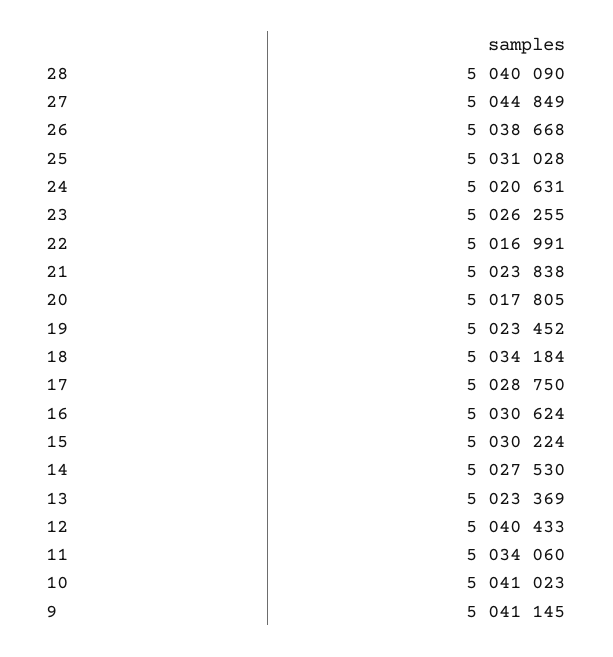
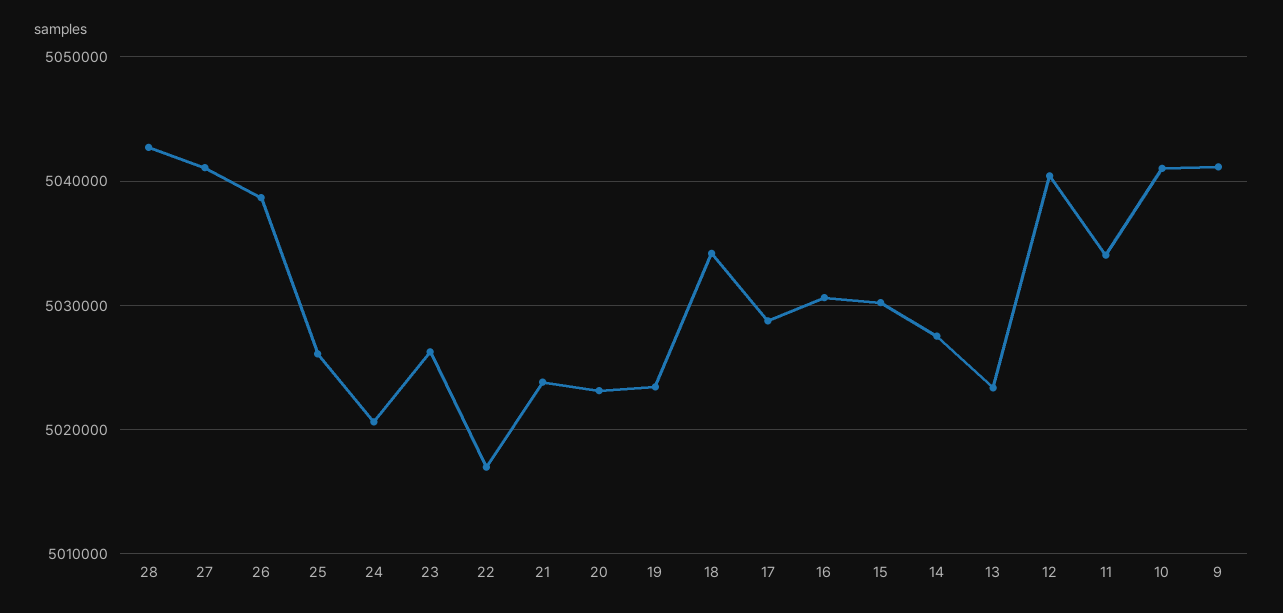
  {
-   "28": 5040090,
+   "28": 5043000,
-   "27": 5044849,
+   "27": 5041000,
    "26": 5038668,
-   "25": 5031028,
+   "25": 5026000,
    "24": 5020631,
    "23": 5026255,
    "22": 5016991,
    "21": 5023838,
-   "20": 5017805,
+   "20": 5023000,
    "19": 5023452,
    "18": 5034184,
    "17": 5028750,
    "16": 5030624,
    "15": 5030224,
    "14": 5027530,
    "13": 5023369,
    "12": 5040433,
    "11": 5034060,
    "10": 5041023,
    "9": 5041145
  }

